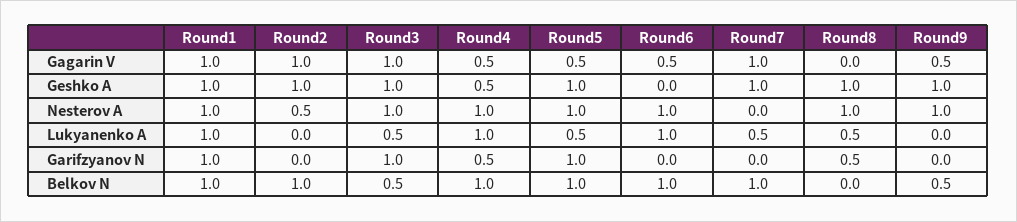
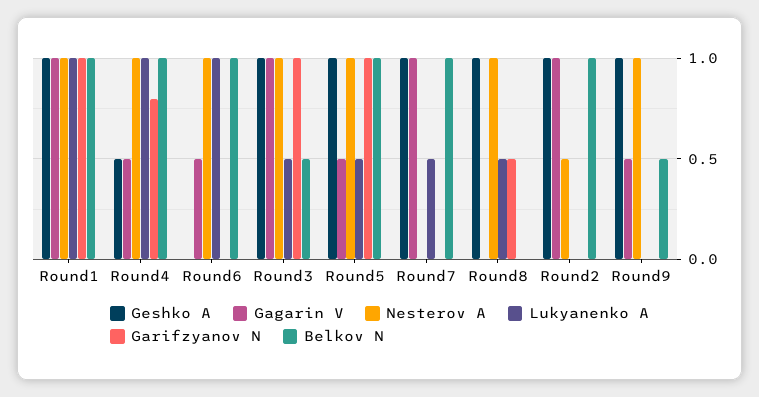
  {
    "Gagarin V": {
      "Round1": 1,
      "Round2": 1,
      "Round3": 1,
      "Round4": 0.5,
      "Round5": 0.5,
      "Round6": 0.5,
      "Round7": 1,
      "Round8": 0,
      "Round9": 0.5
    },
    "Geshko A": {
      "Round1": 1,
      "Round2": 1,
      "Round3": 1,
      "Round4": 0.5,
      "Round5": 1,
      "Round6": 0,
      "Round7": 1,
      "Round8": 1,
      "Round9": 1
    },
    "Nesterov A": {
      "Round1": 1,
      "Round2": 0.5,
      "Round3": 1,
      "Round4": 1,
      "Round5": 1,
      "Round6": 1,
      "Round7": 0,
      "Round8": 1,
      "Round9": 1
    },
    "Lukyanenko A": {
      "Round1": 1,
      "Round2": 0,
      "Round3": 0.5,
      "Round4": 1,
      "Round5": 0.5,
      "Round6": 1,
      "Round7": 0.5,
      "Round8": 0.5,
      "Round9": 0
    },
    "Garifzyanov N": {
      "Round1": 1,
      "Round2": 0,
      "Round3": 1,
-     "Round4": 0.5,
+     "Round4": 0.8,
      "Round5": 1,
      "Round6": 0,
      "Round7": 0,
      "Round8": 0.5,
      "Round9": 0
    },
    "Belkov N": {
      "Round1": 1,
      "Round2": 1,
      "Round3": 0.5,
      "Round4": 1,
      "Round5": 1,
      "Round6": 1,
      "Round7": 1,
      "Round8": 0,
      "Round9": 0.5
    }
  }

